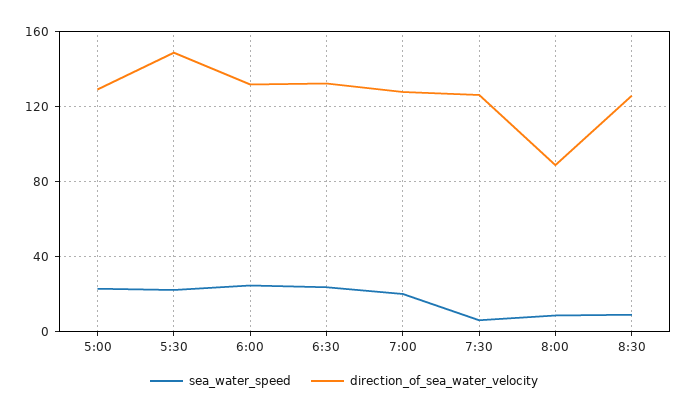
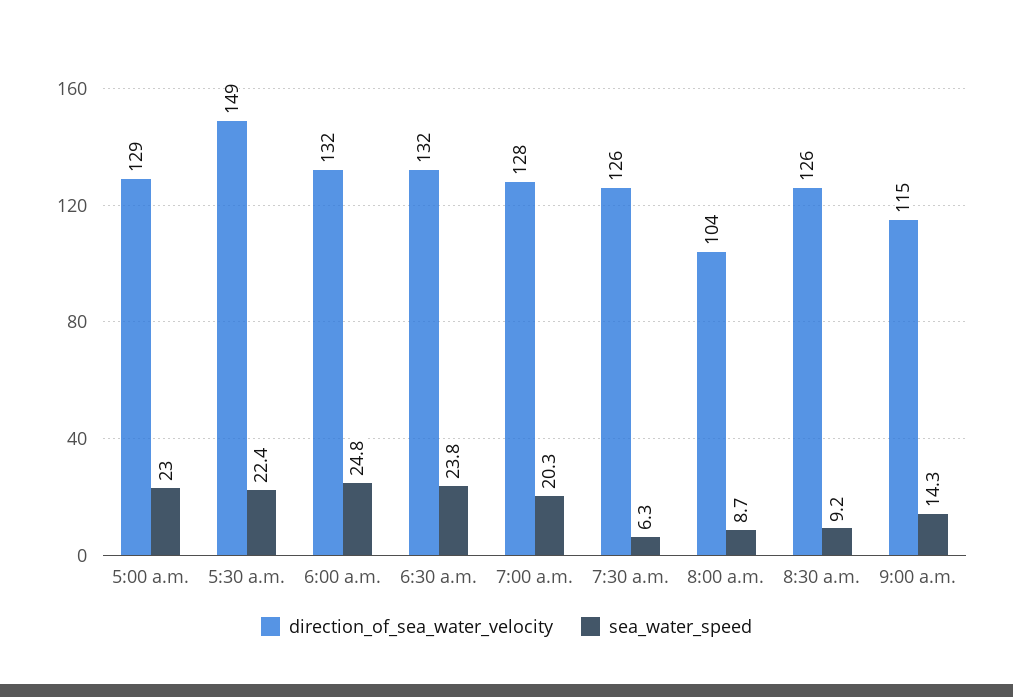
  {
    "sea_water_speed": {
      "5:00": 23,
      "5:30": 22.4,
      "6:00": 24.8,
      "6:30": 23.8,
      "7:00": 20.3,
      "7:30": 6.3,
      "8:00": 8.7,
-     "8:30": 9.2
+     "8:30": 9.2,
+     "9:00 a.m.": 14.3
    },
    "direction_of_sea_water_velocity": {
      "5:00": 129,
      "5:30": 149,
      "6:00": 132,
      "6:30": 132,
      "7:00": 128,
      "7:30": 126,
-     "8:00": 90,
+     "8:00": 104,
-     "8:30": 126
+     "8:30": 126,
+     "9:00 a.m.": 115
    }
  }

